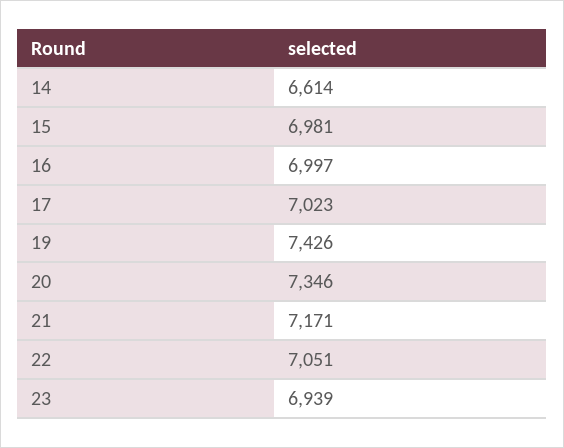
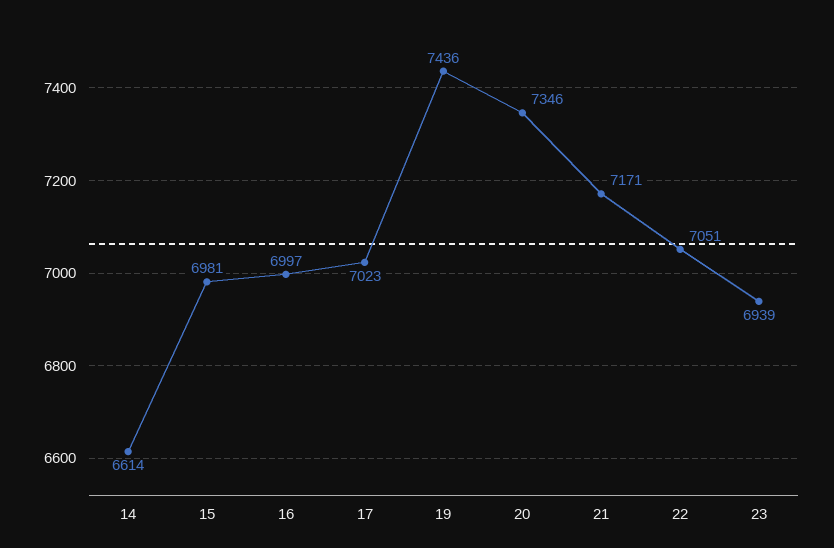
  {
    "14": 6614,
    "15": 6981,
    "16": 6997,
    "17": 7023,
-   "19": 7426,
+   "19": 7436,
    "20": 7346,
    "21": 7171,
    "22": 7051,
    "23": 6939
  }

